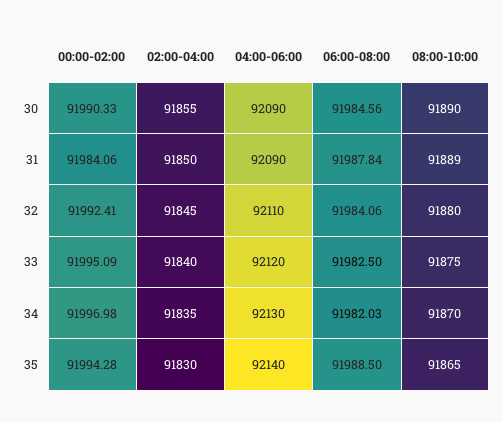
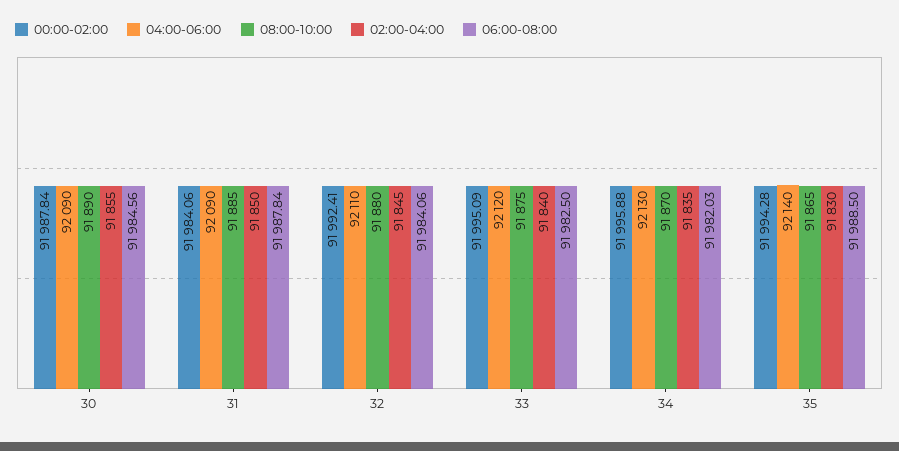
  {
    "00:00-02:00": {
-     "30": 91990.33,
+     "30": 91987.84,
      "31": 91984.06,
      "32": 91992.41,
      "33": 91995.09,
-     "34": 91996.98,
+     "34": 91995.88,
      "35": 91994.28
    },
    "02:00-04:00": {
      "30": 91855,
      "31": 91850,
      "32": 91845,
      "33": 91840,
      "34": 91835,
      "35": 91830
    },
    "04:00-06:00": {
      "30": 92090,
      "31": 92090,
      "32": 92110,
      "33": 92120,
      "34": 92130,
      "35": 92140
    },
    "06:00-08:00": {
      "30": 91984.56,
      "31": 91987.84,
      "32": 91984.06,
      "33": 91982.5,
      "34": 91982.03,
      "35": 91988.5
    },
    "08:00-10:00": {
      "30": 91890,
-     "31": 91889,
+     "31": 91885,
      "32": 91880,
      "33": 91875,
      "34": 91870,
      "35": 91865
    }
  }

